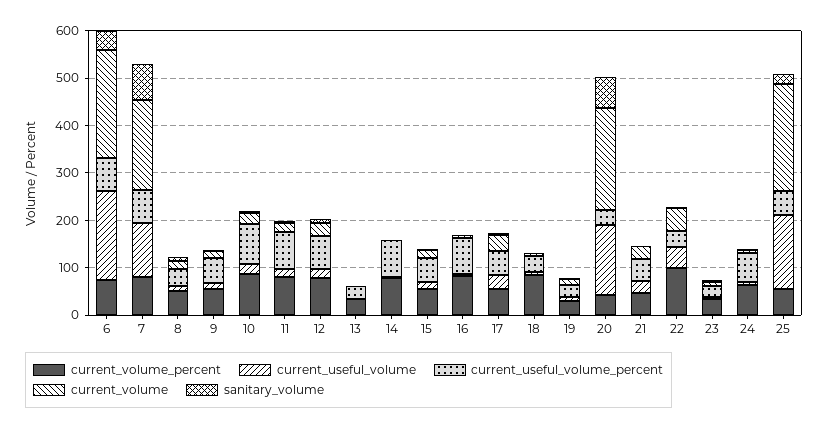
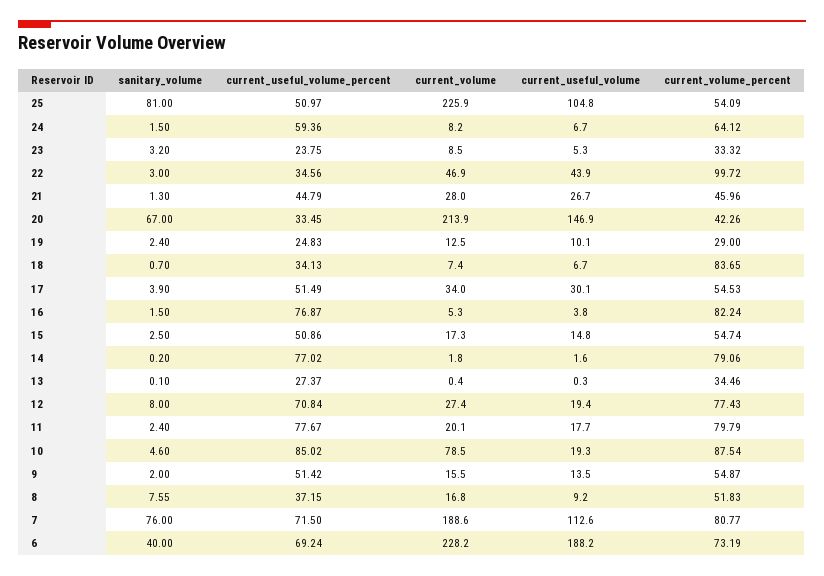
  {
    "current_volume_percent": {
      "6": 73.19,
      "7": 80.77,
      "8": 51.83,
      "9": 54.87,
      "10": 87.54,
      "11": 79.79,
      "12": 77.43,
      "13": 34.46,
      "14": 79.06,
      "15": 54.74,
      "16": 82.24,
      "17": 54.53,
      "18": 83.65,
      "19": 29,
      "20": 42.26,
      "21": 45.96,
      "22": 99.72,
      "23": 33.32,
      "24": 64.12,
      "25": 54.09
    },
    "current_useful_volume": {
      "6": 188.2,
      "7": 112.6,
      "8": 9.2,
      "9": 13.5,
      "10": 19.3,
      "11": 17.7,
      "12": 19.4,
      "13": 0.3,
      "14": 1.6,
      "15": 14.8,
      "16": 3.8,
      "17": 30.1,
      "18": 6.7,
      "19": 10.1,
      "20": 146.9,
      "21": 26.7,
      "22": 43.9,
      "23": 5.3,
      "24": 6.7,
-     "25": 160
+     "25": 104.8
    },
    "current_useful_volume_percent": {
      "6": 69.24,
      "7": 71.5,
      "8": 37.15,
      "9": 51.42,
      "10": 85.02,
      "11": 77.67,
      "12": 70.84,
      "13": 27.37,
      "14": 77.02,
      "15": 50.86,
      "16": 76.87,
      "17": 51.49,
      "18": 34.13,
      "19": 24.83,
      "20": 33.45,
      "21": 44.79,
      "22": 34.56,
      "23": 23.75,
      "24": 59.36,
      "25": 50.97
    },
    "current_volume": {
      "6": 228.2,
      "7": 188.6,
      "8": 16.8,
      "9": 15.5,
-     "10": 20,
+     "10": 78.5,
      "11": 20.1,
      "12": 27.4,
      "13": 0.4,
      "14": 1.8,
      "15": 17.3,
      "16": 5.3,
      "17": 34,
      "18": 7.4,
      "19": 12.5,
      "20": 213.9,
      "21": 28,
      "22": 46.9,
      "23": 8.5,
      "24": 8.2,
      "25": 225.9
    },
    "sanitary_volume": {
      "6": 40,
      "7": 76,
      "8": 7.55,
      "9": 2,
      "10": 4.6,
      "11": 2.4,
      "12": 8,
      "13": 0.1,
      "14": 0.2,
      "15": 2.5,
      "16": 1.5,
      "17": 3.9,
      "18": 0.7,
      "19": 2.4,
      "20": 67,
      "21": 1.3,
      "22": 3,
      "23": 3.2,
      "24": 1.5,
-     "25": 20
+     "25": 81
    }
  }

